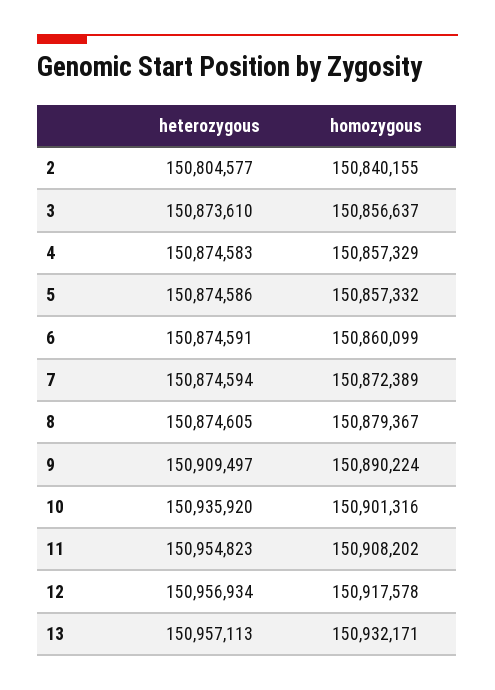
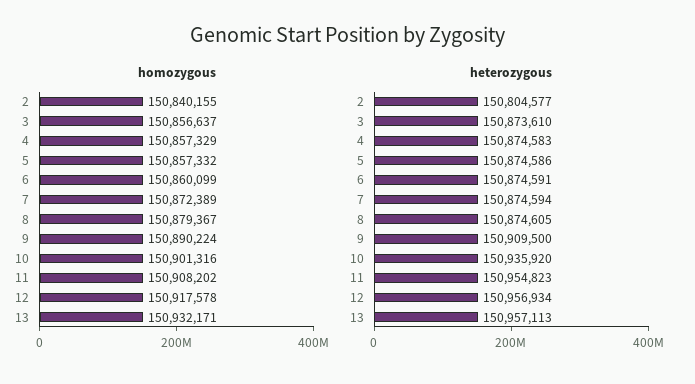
  {
    "heterozygous": {
      "2": 150804577,
      "3": 150873610,
      "4": 150874583,
      "5": 150874586,
      "6": 150874591,
      "7": 150874594,
      "8": 150874605,
-     "9": 150909497,
+     "9": 150909500,
      "10": 150935920,
      "11": 150954823,
      "12": 150956934,
      "13": 150957113
    },
    "homozygous": {
      "2": 150840155,
      "3": 150856637,
      "4": 150857329,
      "5": 150857332,
      "6": 150860099,
      "7": 150872389,
      "8": 150879367,
      "9": 150890224,
      "10": 150901316,
      "11": 150908202,
      "12": 150917578,
      "13": 150932171
    }
  }

